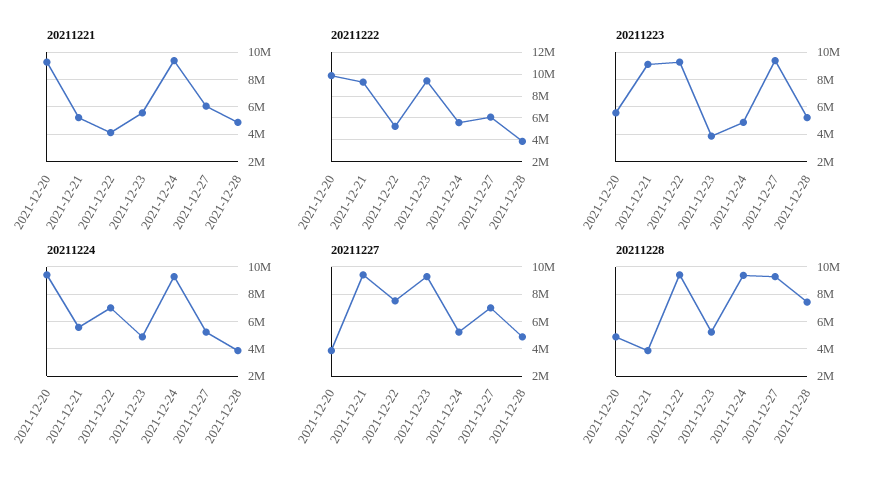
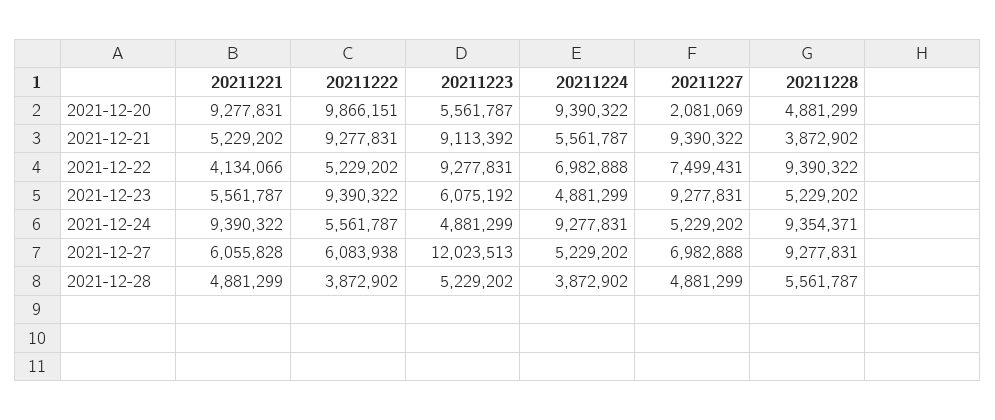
  {
    "20211221": {
      "2021-12-20": 9277831,
      "2021-12-21": 5229202,
      "2021-12-22": 4134066,
      "2021-12-23": 5561787,
      "2021-12-24": 9390322,
      "2021-12-27": 6055828,
      "2021-12-28": 4881299
    },
    "20211222": {
      "2021-12-20": 9866151,
      "2021-12-21": 9277831,
      "2021-12-22": 5229202,
      "2021-12-23": 9390322,
      "2021-12-24": 5561787,
      "2021-12-27": 6083938,
      "2021-12-28": 3872902
    },
    "20211223": {
      "2021-12-20": 5561787,
      "2021-12-21": 9113392,
      "2021-12-22": 9277831,
-     "2021-12-23": 4000000,
+     "2021-12-23": 6075192,
      "2021-12-24": 4881299,
-     "2021-12-27": 9500000,
+     "2021-12-27": 12023513,
      "2021-12-28": 5229202
    },
    "20211224": {
      "2021-12-20": 9390322,
      "2021-12-21": 5561787,
      "2021-12-22": 6982888,
      "2021-12-23": 4881299,
      "2021-12-24": 9277831,
      "2021-12-27": 5229202,
      "2021-12-28": 3872902
    },
    "20211227": {
-     "2021-12-20": 4000000,
+     "2021-12-20": 2081069,
      "2021-12-21": 9390322,
      "2021-12-22": 7499431,
      "2021-12-23": 9277831,
      "2021-12-24": 5229202,
      "2021-12-27": 6982888,
      "2021-12-28": 4881299
    },
    "20211228": {
      "2021-12-20": 4881299,
      "2021-12-21": 3872902,
      "2021-12-22": 9390322,
      "2021-12-23": 5229202,
      "2021-12-24": 9354371,
      "2021-12-27": 9277831,
-     "2021-12-28": 7500000
+     "2021-12-28": 5561787
    }
  }

